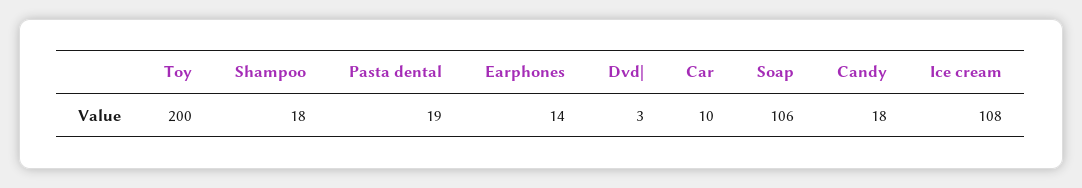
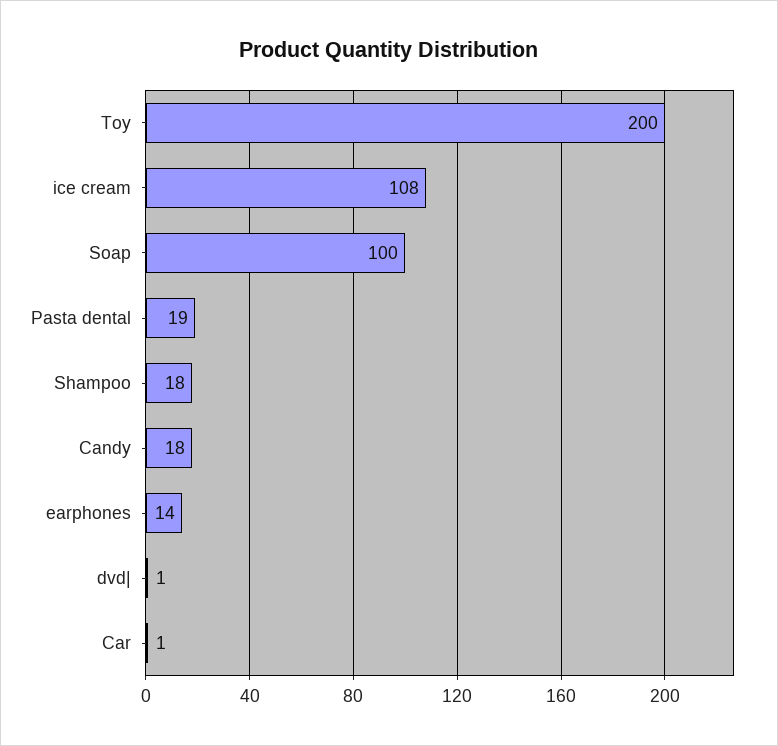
  {
    "Toy": 200,
    "Shampoo": 18,
    "Pasta dental": 19,
    "Earphones": 14,
-   "Dvd|": 3,
+   "Dvd|": 1,
-   "Car": 10,
+   "Car": 1,
-   "Soap": 106,
+   "Soap": 100,
    "Candy": 18,
    "Ice cream": 108
  }

